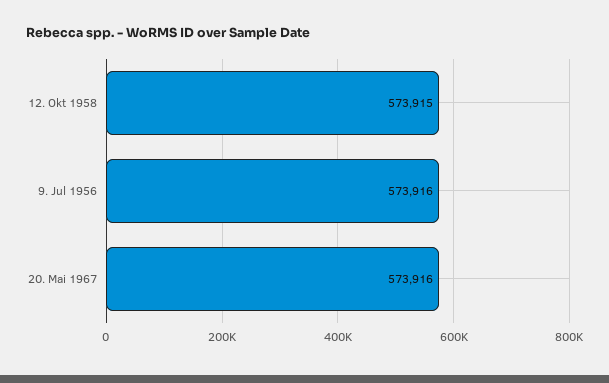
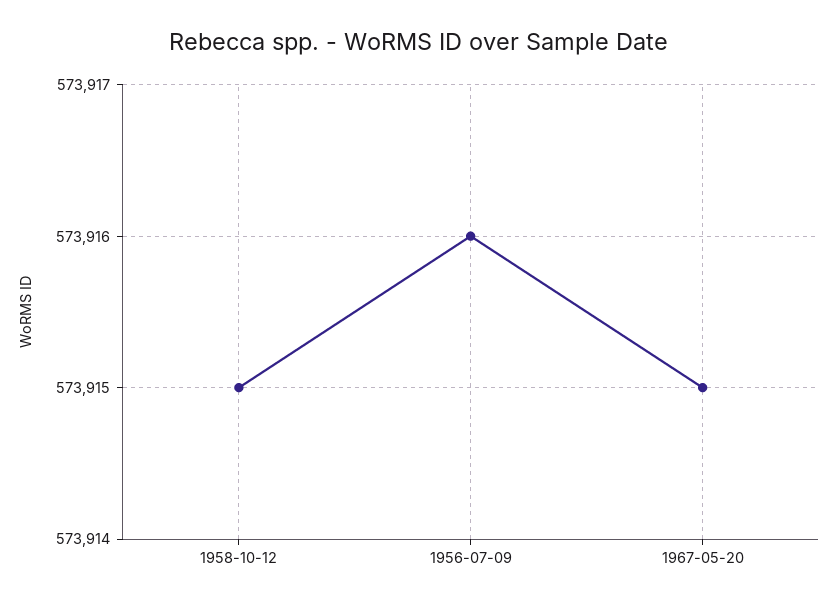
  {
    "12. Okt 1958": 573915,
    "9. Jul 1956": 573916,
-   "20. Mai 1967": 573916
+   "20. Mai 1967": 573915
  }

